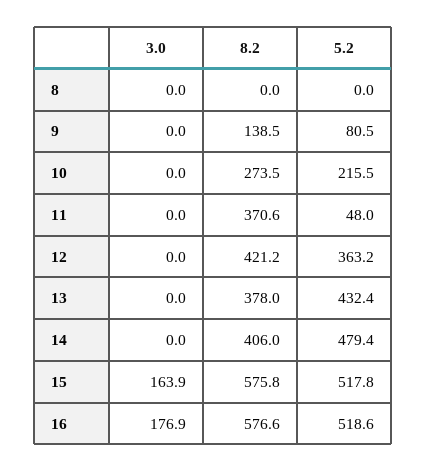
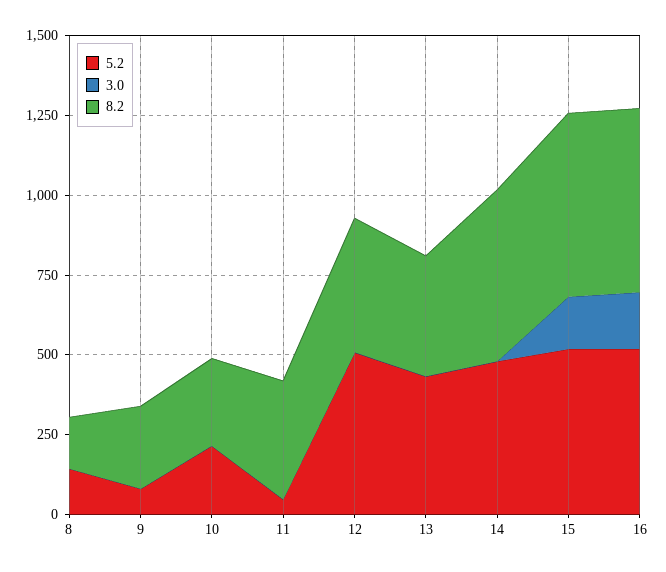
  {
    "3.0": {
      "8": 0,
      "9": 0,
      "10": 0,
      "11": 0,
      "12": 0,
      "13": 0,
      "14": 0,
      "15": 163.9,
      "16": 176.9
    },
    "8.2": {
-     "8": 0,
+     "8": 150,
-     "9": 138.5,
+     "9": 250,
      "10": 273.5,
      "11": 370.6,
      "12": 421.2,
      "13": 378,
-     "14": 406,
+     "14": 550,
      "15": 575.8,
      "16": 576.6
    },
    "5.2": {
-     "8": 0,
+     "8": 150,
      "9": 80.5,
      "10": 215.5,
      "11": 48,
-     "12": 363.2,
+     "12": 500,
      "13": 432.4,
      "14": 479.4,
      "15": 517.8,
      "16": 518.6
    }
  }

